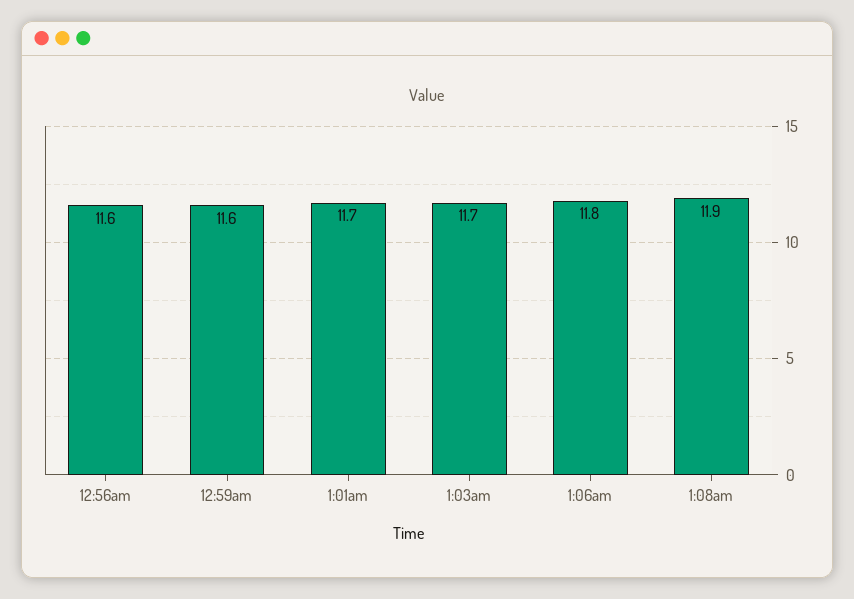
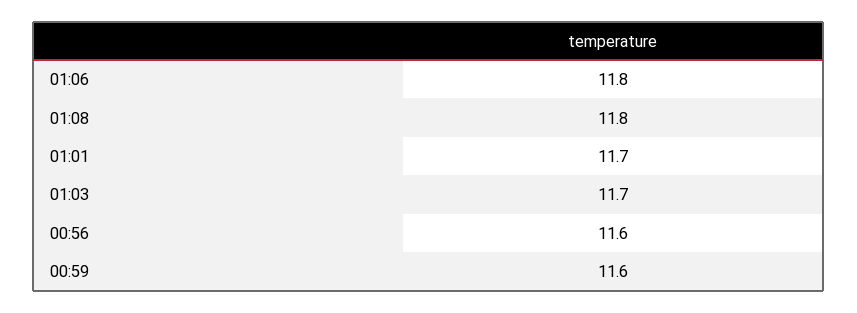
  {
    "12:56am": 11.6,
    "12:59am": 11.6,
    "1:01am": 11.7,
    "1:03am": 11.7,
    "1:06am": 11.8,
-   "1:08am": 11.9
+   "1:08am": 11.8
  }

